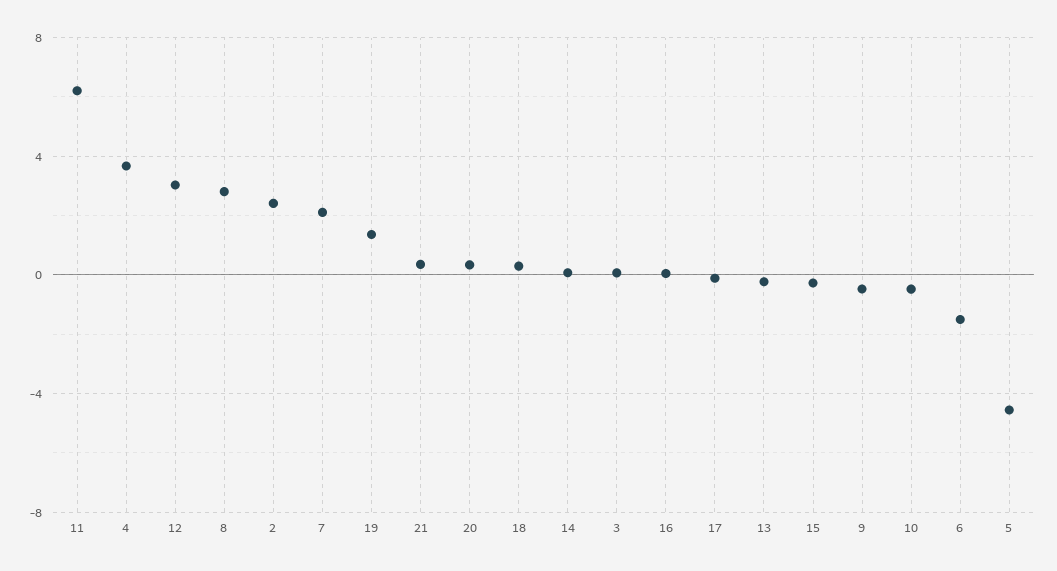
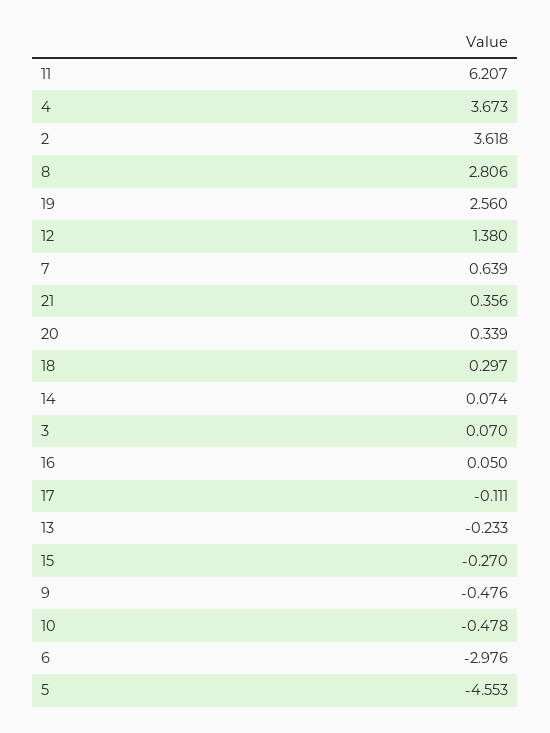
  {
    "11": 6.207,
    "4": 3.673,
-   "12": 3,
+   "12": 1.38,
    "8": 2.806,
-   "2": 2.5,
+   "2": 3.618,
-   "7": 2,
+   "7": 0.639,
-   "19": 1.5,
+   "19": 2.56,
    "21": 0.356,
    "20": 0.339,
    "18": 0.297,
    "14": 0.074,
    "3": 0.07,
    "16": 0.05,
    "17": -0.111,
    "13": -0.233,
    "15": -0.27,
    "9": -0.476,
    "10": -0.478,
-   "6": -1.5,
+   "6": -2.976,
    "5": -4.553
  }

